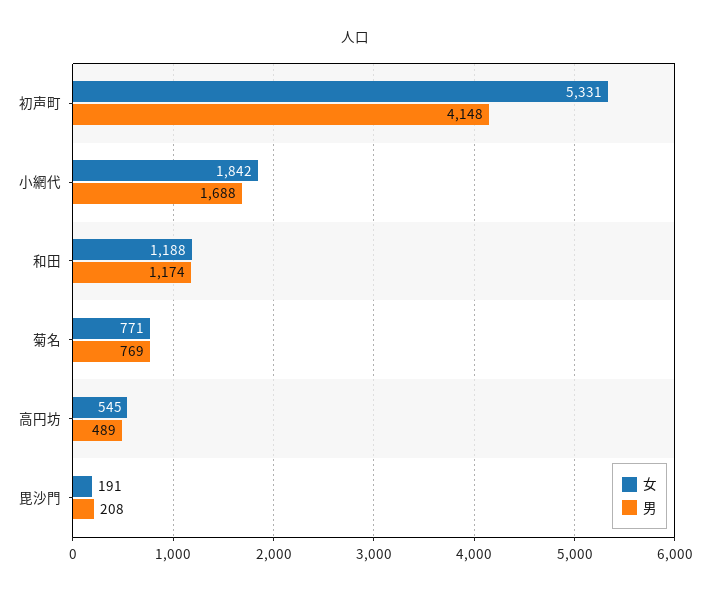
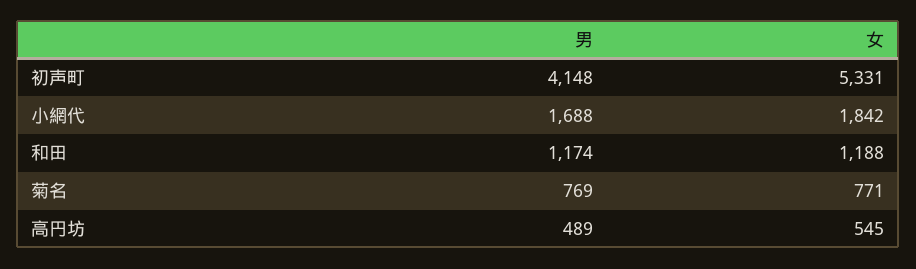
  {
    "女": {
      "初声町": 5331,
      "小網代": 1842,
      "和田": 1188,
      "菊名": 771,
-     "高円坊": 545,
+     "高円坊": 545
-     "毘沙門": 191
    },
    "男": {
      "初声町": 4148,
      "小網代": 1688,
      "和田": 1174,
      "菊名": 769,
-     "高円坊": 489,
+     "高円坊": 489
-     "毘沙門": 208
    }
  }

